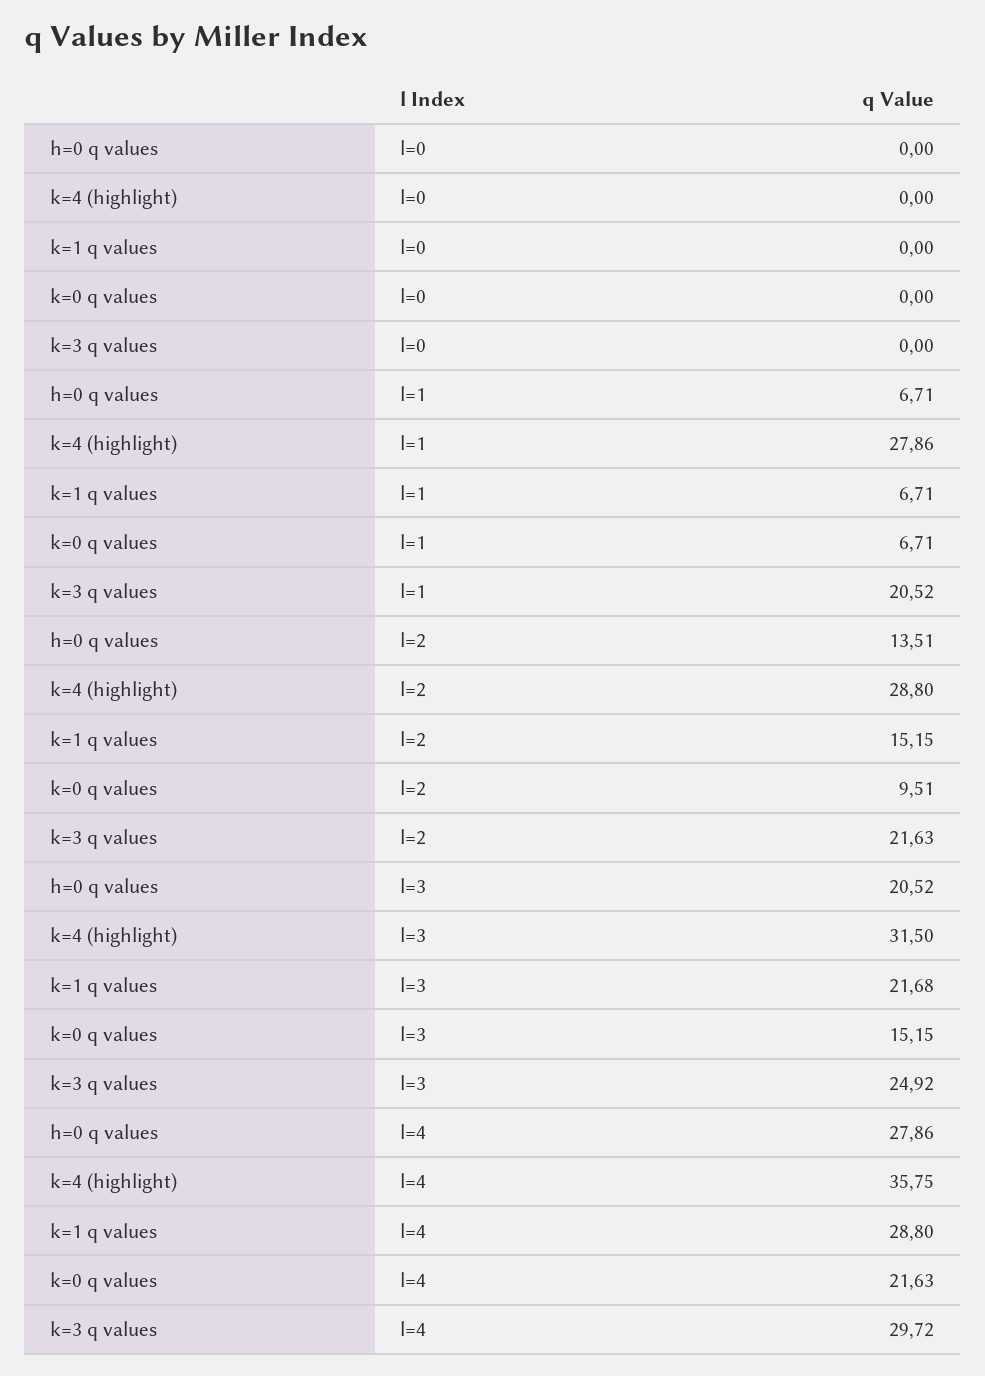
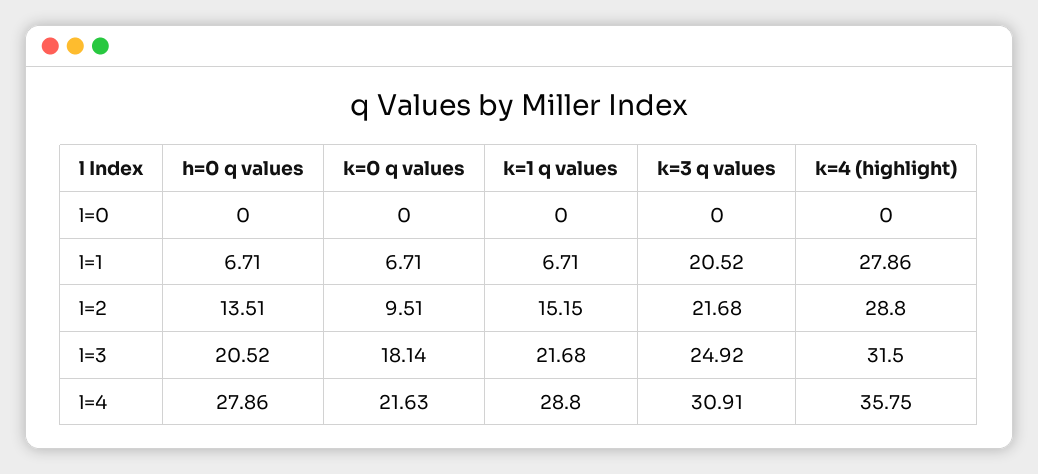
  {
    "h=0 q values": {
      "l=0": 0,
      "l=1": 6.71,
      "l=2": 13.51,
      "l=3": 20.52,
      "l=4": 27.86
    },
    "k=4 (highlight)": {
      "l=0": 0,
      "l=1": 27.86,
      "l=2": 28.8,
      "l=3": 31.5,
      "l=4": 35.75
    },
    "k=1 q values": {
      "l=0": 0,
      "l=1": 6.71,
      "l=2": 15.15,
      "l=3": 21.68,
      "l=4": 28.8
    },
    "k=0 q values": {
      "l=0": 0,
      "l=1": 6.71,
      "l=2": 9.51,
-     "l=3": 15.15,
+     "l=3": 18.14,
      "l=4": 21.63
    },
    "k=3 q values": {
      "l=0": 0,
      "l=1": 20.52,
-     "l=2": 21.63,
+     "l=2": 21.68,
      "l=3": 24.92,
-     "l=4": 29.72
+     "l=4": 30.91
    }
  }

